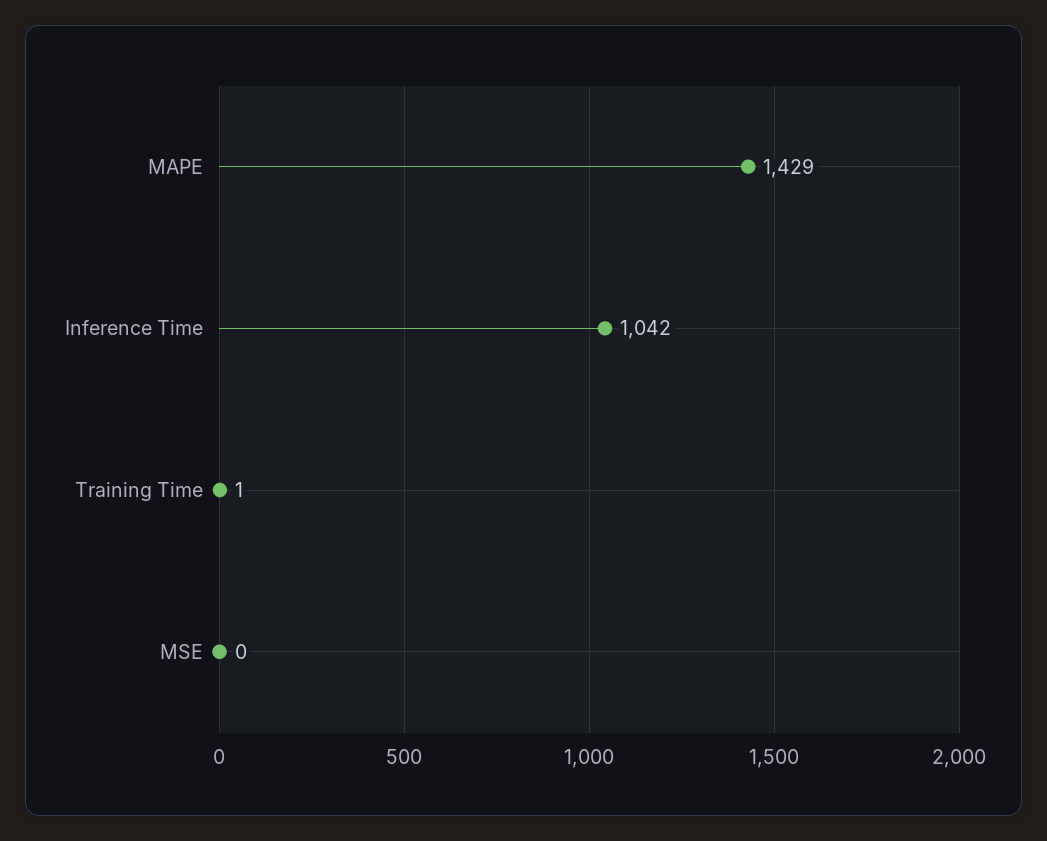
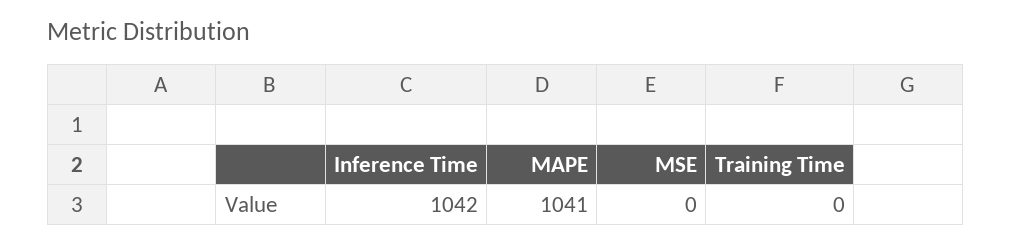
  {
-   "MAPE": 1429,
+   "MAPE": 1041,
    "Inference Time": 1042,
-   "Training Time": 1,
+   "Training Time": 0,
    "MSE": 0
  }

